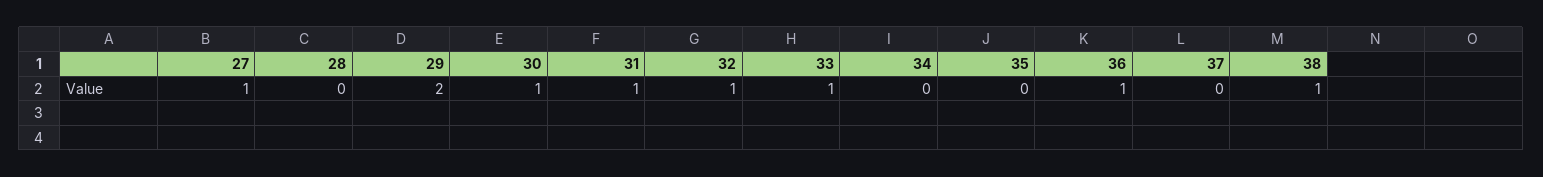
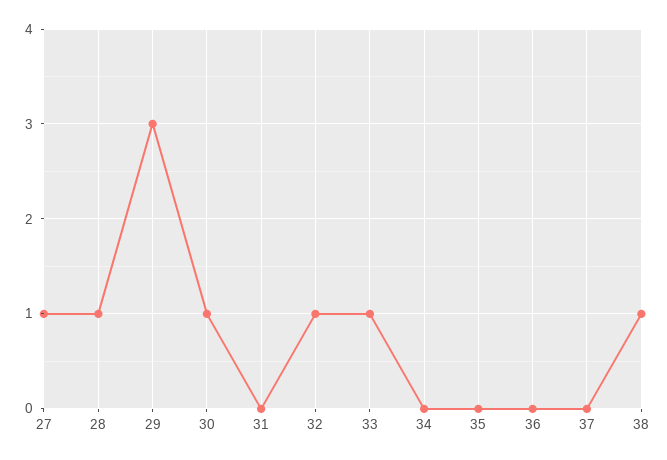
  {
    "27": 1,
-   "28": 0,
+   "28": 1,
-   "29": 2,
+   "29": 3,
    "30": 1,
-   "31": 1,
+   "31": 0,
    "32": 1,
    "33": 1,
    "34": 0,
    "35": 0,
-   "36": 1,
+   "36": 0,
    "37": 0,
    "38": 1
  }

